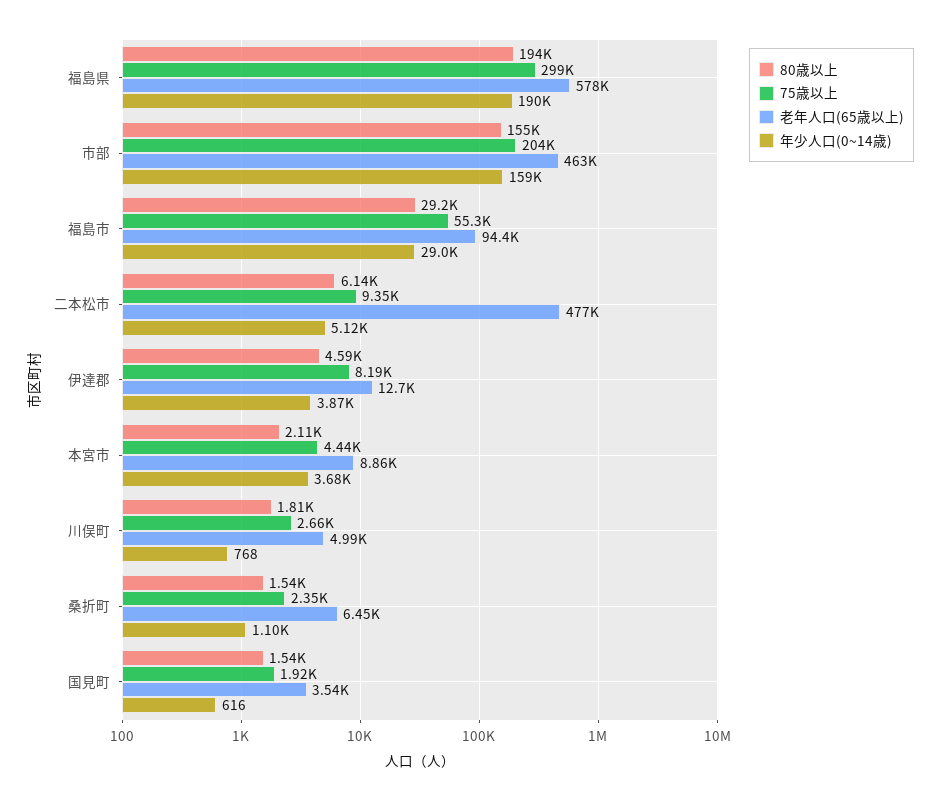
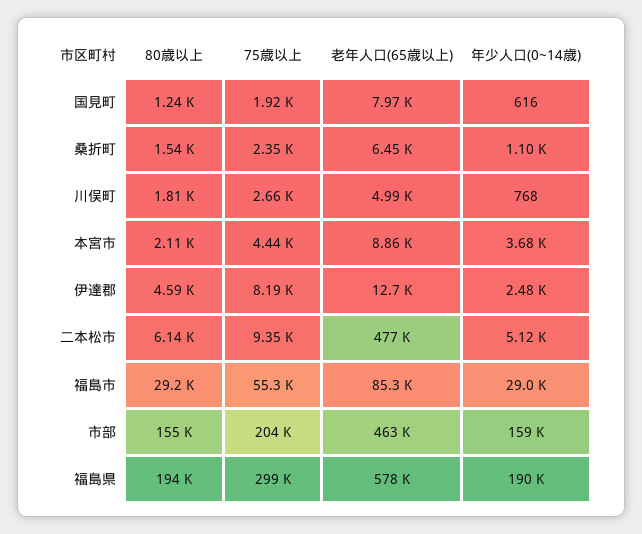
  {
    "80歳以上": {
      "福島県": 194000,
      "市部": 155000,
      "福島市": 29200,
      "二本松市": 6140,
      "伊達郡": 4590,
      "本宮市": 2110,
      "川俣町": 1810,
      "桑折町": 1540,
-     "国見町": 1540
+     "国見町": 1240
    },
    "75歳以上": {
      "福島県": 299000,
      "市部": 204000,
      "福島市": 55300,
      "二本松市": 9350,
      "伊達郡": 8190,
      "本宮市": 4440,
      "川俣町": 2660,
      "桑折町": 2350,
      "国見町": 1920
    },
    "老年人口(65歳以上)": {
      "福島県": 578000,
      "市部": 463000,
-     "福島市": 94400,
+     "福島市": 85300,
      "二本松市": 477000,
      "伊達郡": 12700,
      "本宮市": 8860,
      "川俣町": 4990,
      "桑折町": 6450,
-     "国見町": 3540
+     "国見町": 7970
    },
    "年少人口(0~14歳)": {
      "福島県": 190000,
      "市部": 159000,
      "福島市": 29000,
      "二本松市": 5120,
-     "伊達郡": 3870,
+     "伊達郡": 2480,
      "本宮市": 3680,
      "川俣町": 768,
      "桑折町": 1100,
      "国見町": 616
    }
  }

